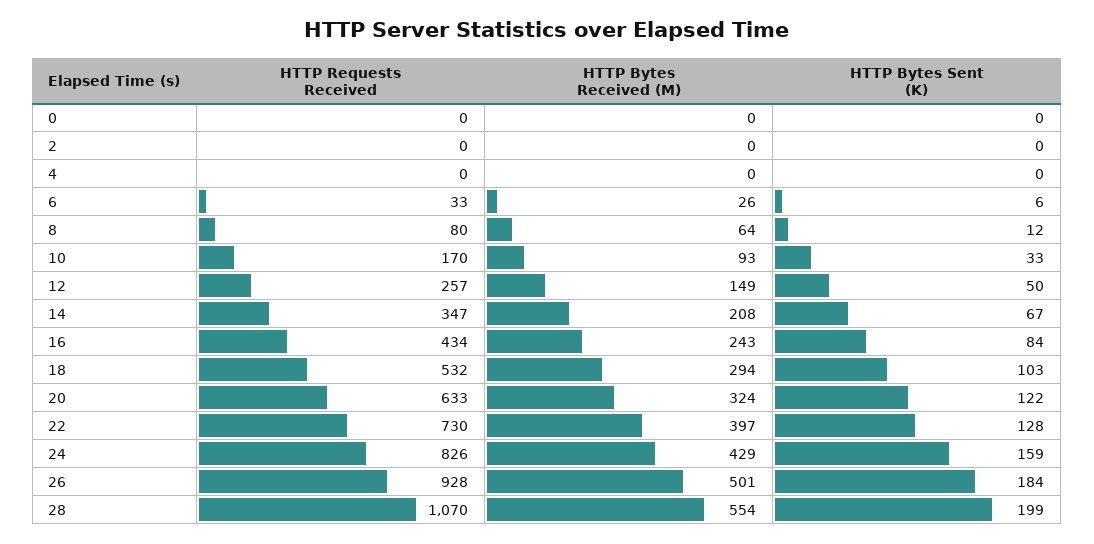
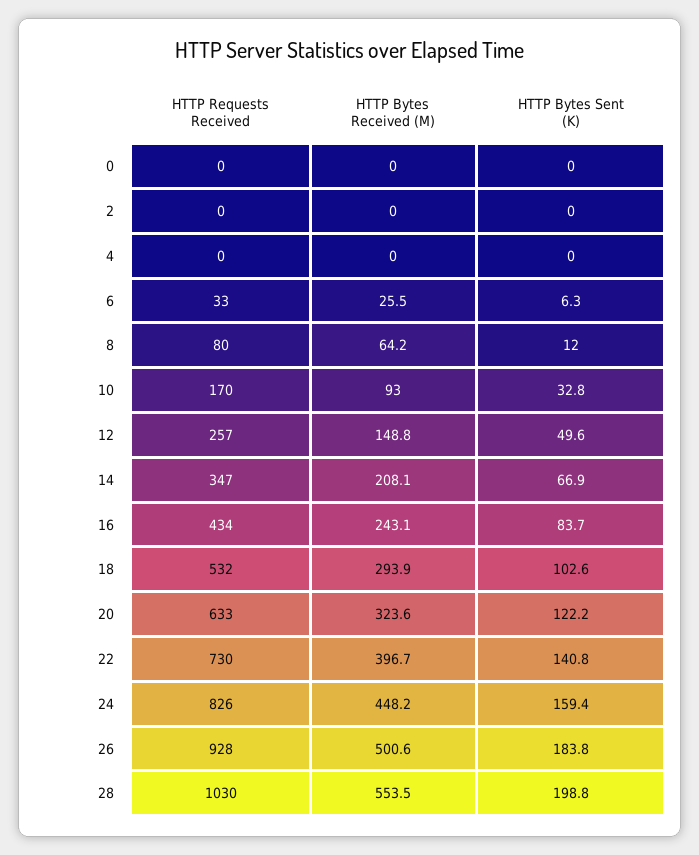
  {
    "HTTP Requests Received": {
      "0": 0,
      "2": 0,
      "4": 0,
      "6": 33,
      "8": 80,
      "10": 170,
      "12": 257,
      "14": 347,
      "16": 434,
      "18": 532,
      "20": 633,
      "22": 730,
      "24": 826,
      "26": 928,
-     "28": 1070
+     "28": 1030
    },
    "HTTP Bytes Received (M)": {
      "0": 0,
      "2": 0,
      "4": 0,
      "6": 25.5,
      "8": 64.2,
      "10": 93,
      "12": 148.8,
      "14": 208.1,
      "16": 243.1,
      "18": 293.9,
      "20": 323.6,
      "22": 396.7,
-     "24": 429,
+     "24": 448.2,
      "26": 500.6,
      "28": 553.5
    },
    "HTTP Bytes Sent (K)": {
      "0": 0,
      "2": 0,
      "4": 0,
      "6": 6.3,
      "8": 12,
      "10": 32.8,
      "12": 49.6,
      "14": 66.9,
      "16": 83.7,
      "18": 102.6,
      "20": 122.2,
-     "22": 128,
+     "22": 140.8,
      "24": 159.4,
      "26": 183.8,
      "28": 198.8
    }
  }

